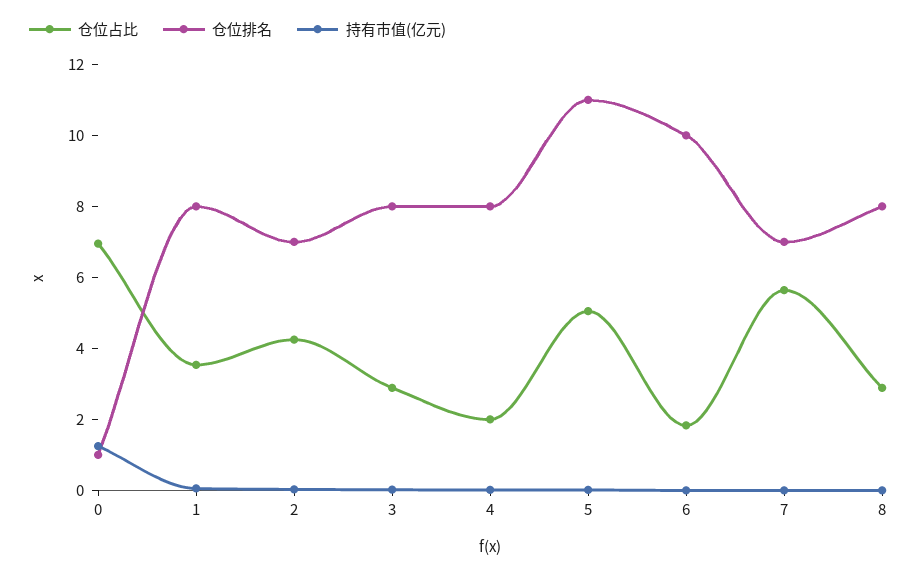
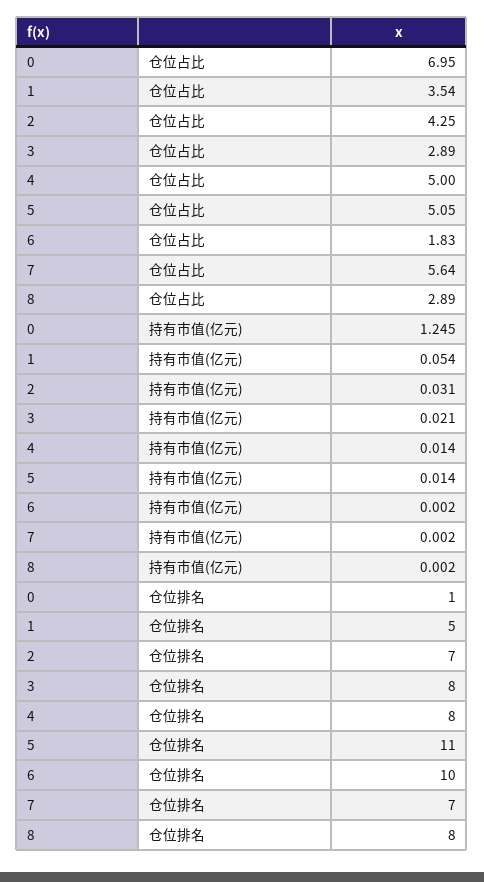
  {
    "仓位占比": {
      "0": 6.95,
      "1": 3.54,
      "2": 4.25,
      "3": 2.89,
-     "4": 2,
+     "4": 5,
      "5": 5.05,
      "6": 1.83,
      "7": 5.64,
      "8": 2.89
    },
    "仓位排名": {
      "0": 1,
-     "1": 8,
+     "1": 5,
      "2": 7,
      "3": 8,
      "4": 8,
      "5": 11,
      "6": 10,
      "7": 7,
      "8": 8
    },
    "持有市值(亿元)": {
      "0": 1.245,
      "1": 0.054,
      "2": 0.031,
      "3": 0.021,
      "4": 0.014,
      "5": 0.014,
      "6": 0.002,
      "7": 0.002,
      "8": 0.002
    }
  }

